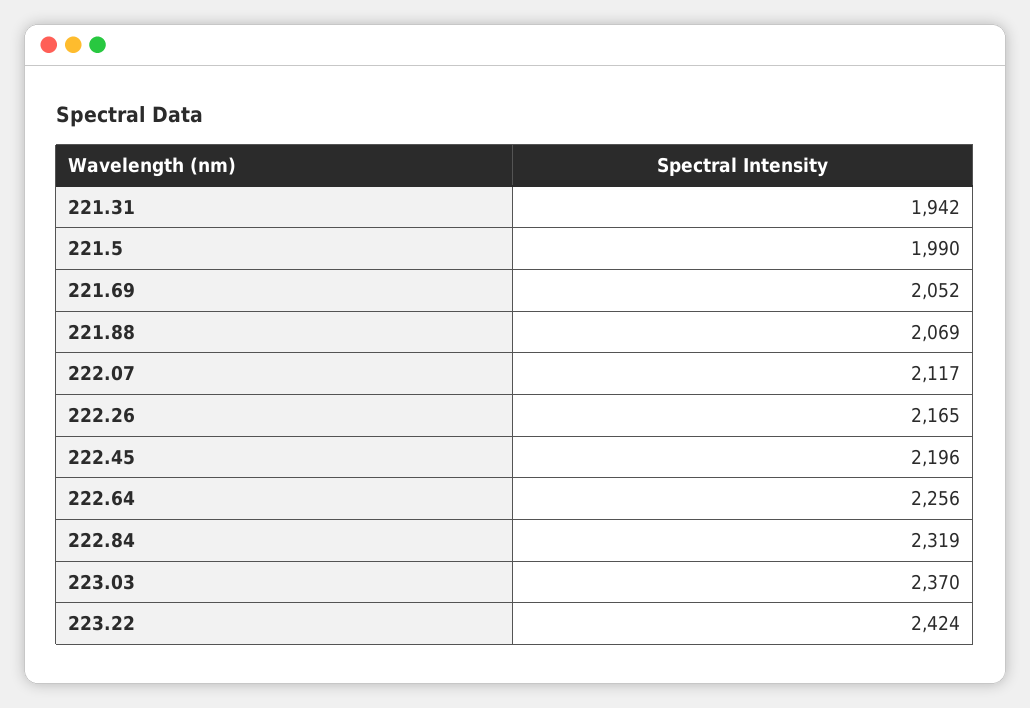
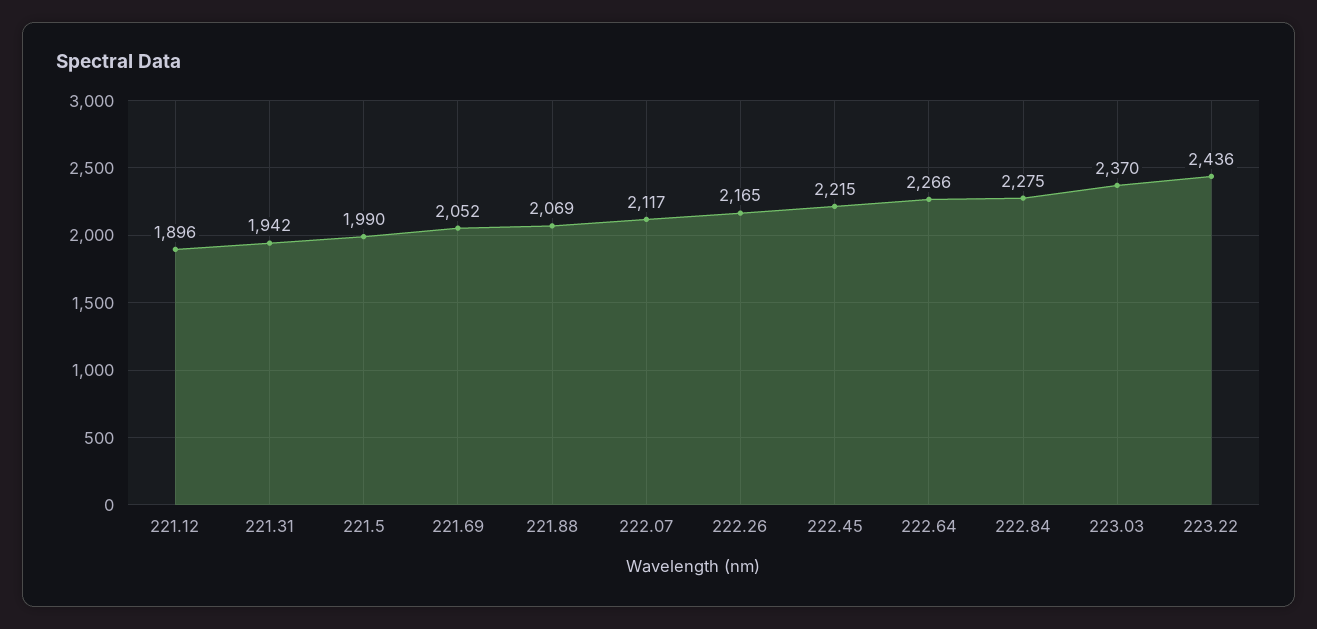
  {
    "221.31": 1942,
    "221.5": 1990,
    "221.69": 2052,
    "221.88": 2069,
    "222.07": 2117,
    "222.26": 2165,
-   "222.45": 2196,
+   "222.45": 2215,
-   "222.64": 2256,
+   "222.64": 2266,
-   "222.84": 2319,
+   "222.84": 2275,
    "223.03": 2370,
-   "223.22": 2424
+   "223.22": 2436,
+   "221.12": 1896
  }

